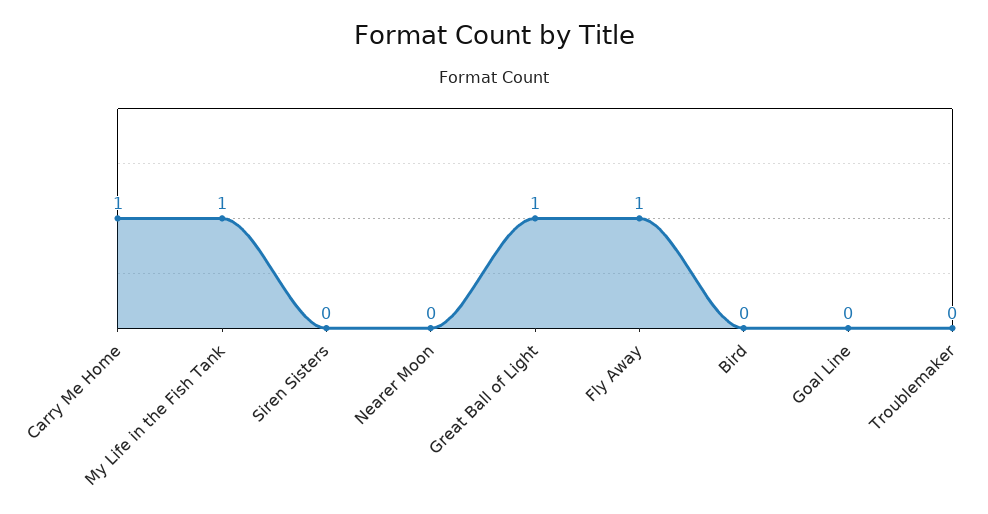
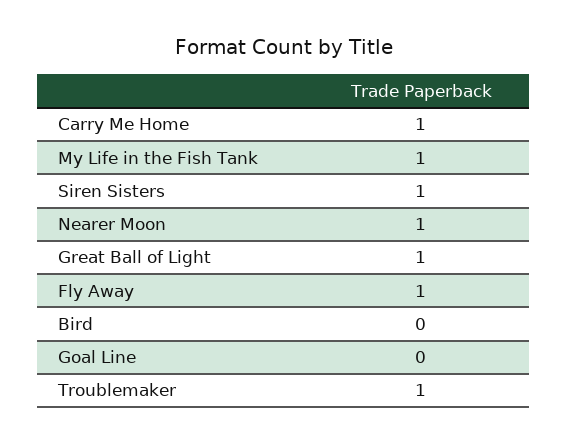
  {
    "Carry Me Home": 1,
    "My Life in the Fish Tank": 1,
-   "Siren Sisters": 0,
+   "Siren Sisters": 1,
-   "Nearer Moon": 0,
+   "Nearer Moon": 1,
    "Great Ball of Light": 1,
    "Fly Away": 1,
    "Bird": 0,
    "Goal Line": 0,
-   "Troublemaker": 0
+   "Troublemaker": 1
  }

